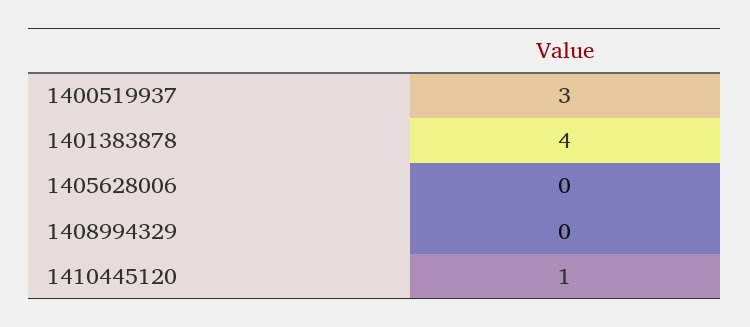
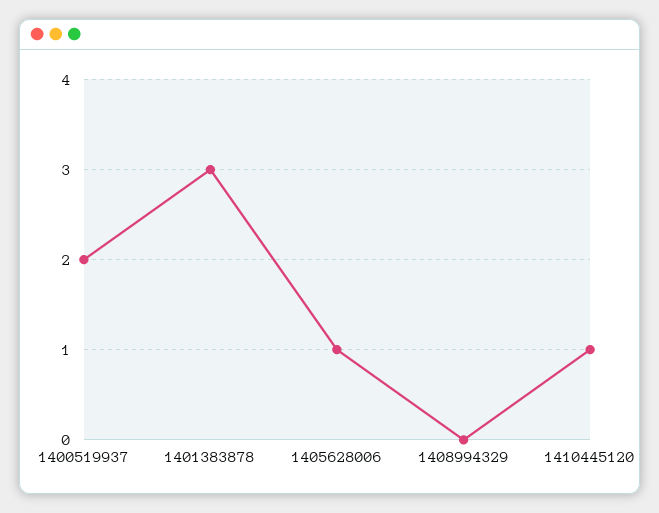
  {
-   "1400519937": 3,
+   "1400519937": 2,
-   "1401383878": 4,
+   "1401383878": 3,
-   "1405628006": 0,
+   "1405628006": 1,
    "1408994329": 0,
    "1410445120": 1
  }

